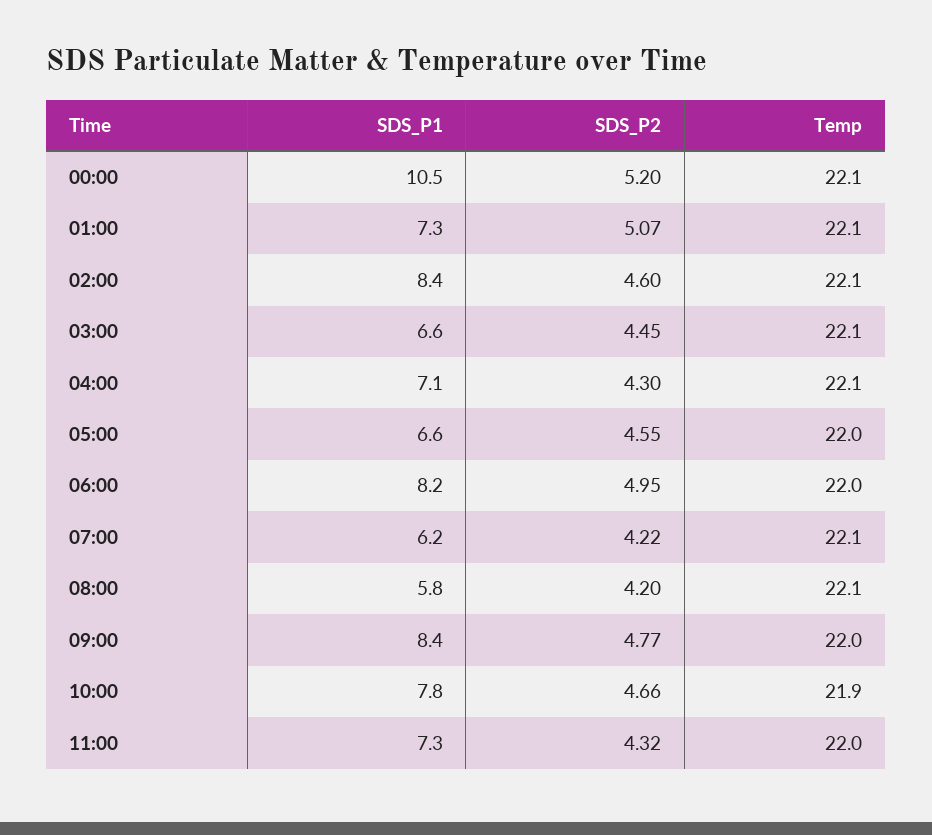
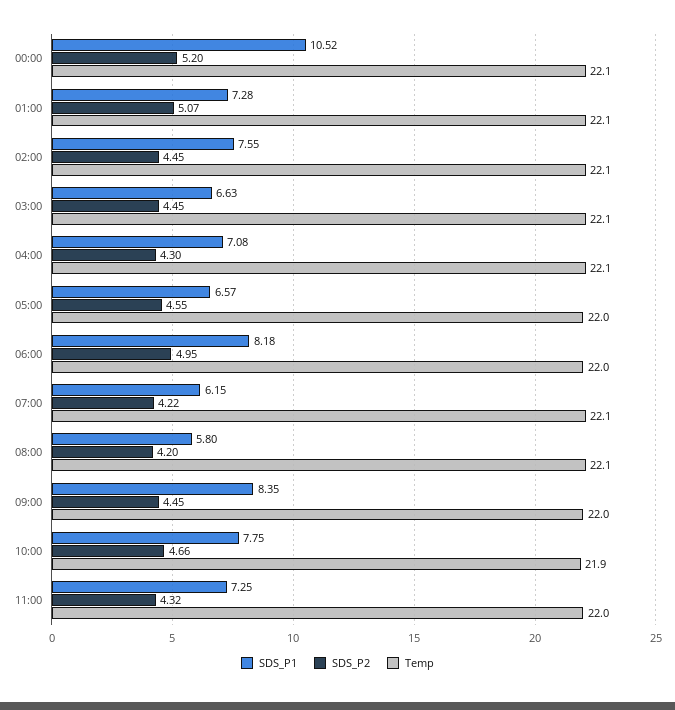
  {
    "SDS_P1": {
      "00:00": 10.52,
      "01:00": 7.28,
-     "02:00": 8.4,
+     "02:00": 7.55,
      "03:00": 6.63,
      "04:00": 7.08,
      "05:00": 6.57,
      "06:00": 8.18,
      "07:00": 6.15,
      "08:00": 5.8,
      "09:00": 8.35,
      "10:00": 7.75,
      "11:00": 7.25
    },
    "SDS_P2": {
      "00:00": 5.2,
      "01:00": 5.07,
-     "02:00": 4.6,
+     "02:00": 4.45,
      "03:00": 4.45,
      "04:00": 4.3,
      "05:00": 4.55,
      "06:00": 4.95,
      "07:00": 4.22,
      "08:00": 4.2,
-     "09:00": 4.77,
+     "09:00": 4.45,
      "10:00": 4.66,
      "11:00": 4.32
    },
    "Temp": {
      "00:00": 22.1,
      "01:00": 22.1,
      "02:00": 22.1,
      "03:00": 22.1,
      "04:00": 22.1,
      "05:00": 22,
      "06:00": 22,
      "07:00": 22.1,
      "08:00": 22.1,
      "09:00": 22,
      "10:00": 21.9,
      "11:00": 22
    }
  }

